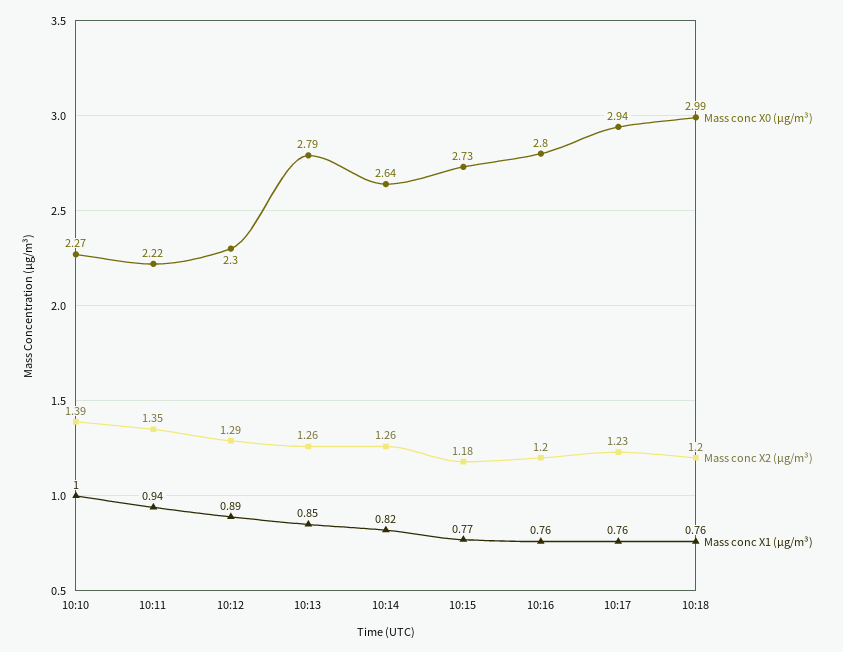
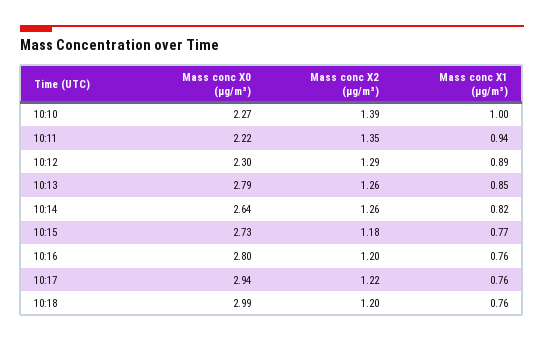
  {
    "Mass conc X0 (μg/m³)": {
      "10:10": 2.27,
      "10:11": 2.22,
      "10:12": 2.3,
      "10:13": 2.79,
      "10:14": 2.64,
      "10:15": 2.73,
      "10:16": 2.8,
      "10:17": 2.94,
      "10:18": 2.99
    },
    "Mass conc X2 (μg/m³)": {
      "10:10": 1.39,
      "10:11": 1.35,
      "10:12": 1.29,
      "10:13": 1.26,
      "10:14": 1.26,
      "10:15": 1.18,
      "10:16": 1.2,
-     "10:17": 1.23,
+     "10:17": 1.22,
      "10:18": 1.2
    },
    "Mass conc X1 (μg/m³)": {
      "10:10": 1,
      "10:11": 0.94,
      "10:12": 0.89,
      "10:13": 0.85,
      "10:14": 0.82,
      "10:15": 0.77,
      "10:16": 0.76,
      "10:17": 0.76,
      "10:18": 0.76
    }
  }

